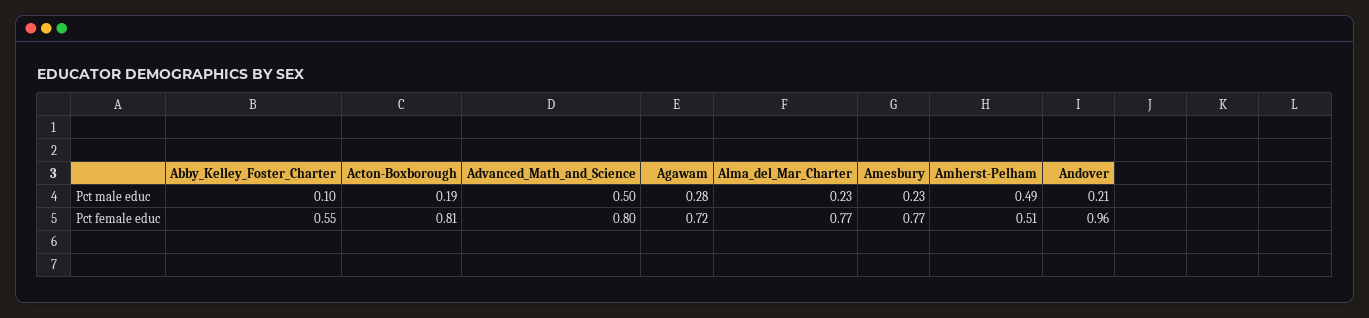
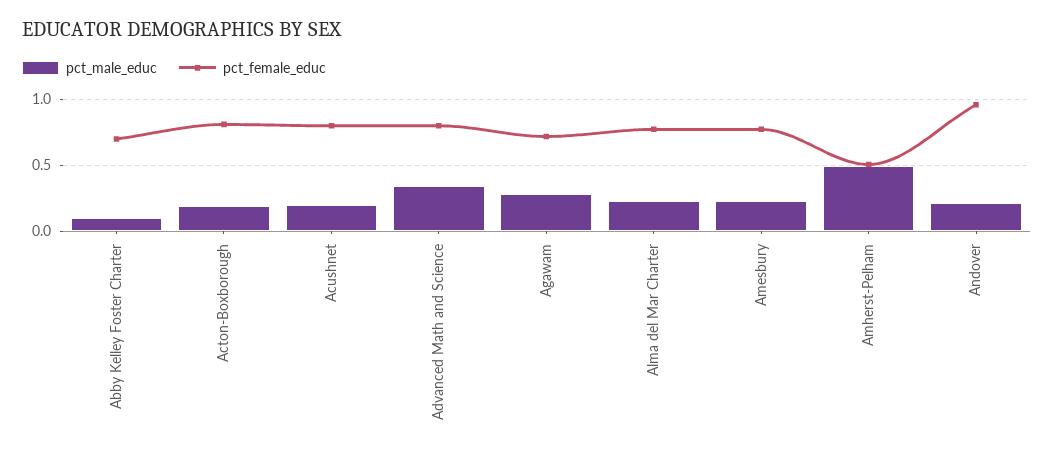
  {
    "Pct male educ": {
      "Abby_Kelley_Foster_Charter": 0.1,
      "Acton-Boxborough": 0.19,
-     "Advanced_Math_and_Science": 0.5,
+     "Advanced_Math_and_Science": 0.35,
      "Agawam": 0.28,
      "Alma_del_Mar_Charter": 0.23,
      "Amesbury": 0.23,
      "Amherst-Pelham": 0.49,
-     "Andover": 0.21
+     "Andover": 0.21,
+     "Acushnet": 0.2
    },
    "Pct female educ": {
-     "Abby_Kelley_Foster_Charter": 0.55,
+     "Abby_Kelley_Foster_Charter": 0.7,
      "Acton-Boxborough": 0.81,
      "Advanced_Math_and_Science": 0.8,
      "Agawam": 0.72,
      "Alma_del_Mar_Charter": 0.77,
      "Amesbury": 0.77,
      "Amherst-Pelham": 0.51,
-     "Andover": 0.96
+     "Andover": 0.96,
+     "Acushnet": 0.8
    }
  }

